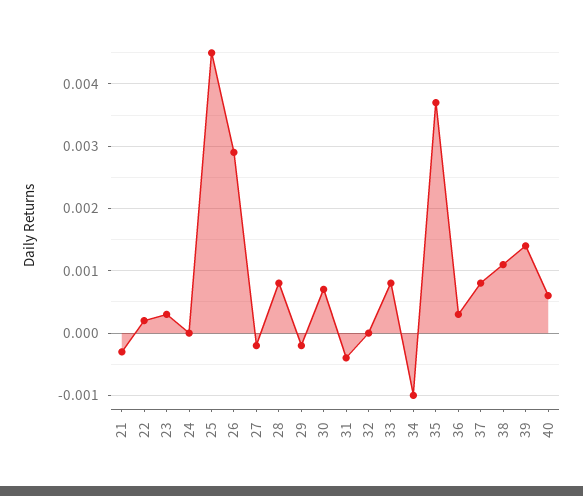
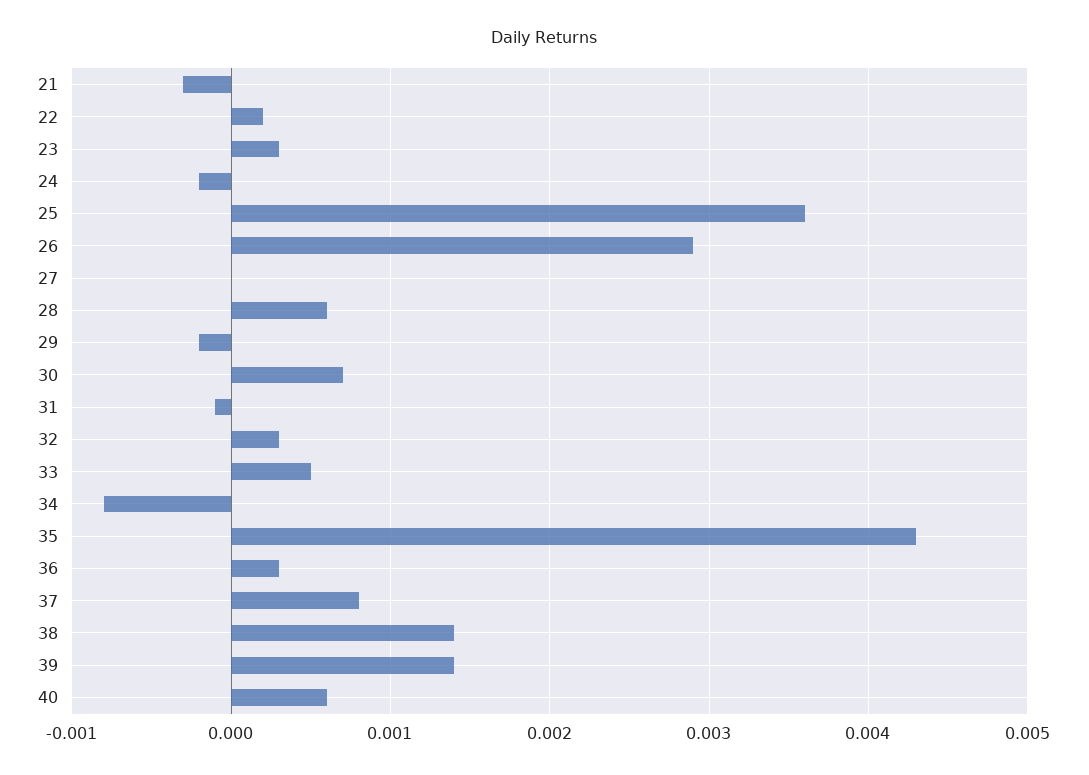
  {
    "21": -0.0003,
    "22": 0.0002,
    "23": 0.0003,
-   "24": 0,
+   "24": -0.0002,
-   "25": 0.0045,
+   "25": 0.0036,
    "26": 0.0029,
-   "27": -0.0002,
+   "27": 0,
-   "28": 0.0008,
+   "28": 0.0006,
    "29": -0.0002,
    "30": 0.0007,
-   "31": -0.0004,
+   "31": -0.0001,
-   "32": 0,
+   "32": 0.0003,
-   "33": 0.0008,
+   "33": 0.0005,
-   "34": -0.001,
+   "34": -0.0008,
-   "35": 0.0037,
+   "35": 0.0043,
    "36": 0.0003,
    "37": 0.0008,
-   "38": 0.0011,
+   "38": 0.0014,
    "39": 0.0014,
    "40": 0.0006
  }

